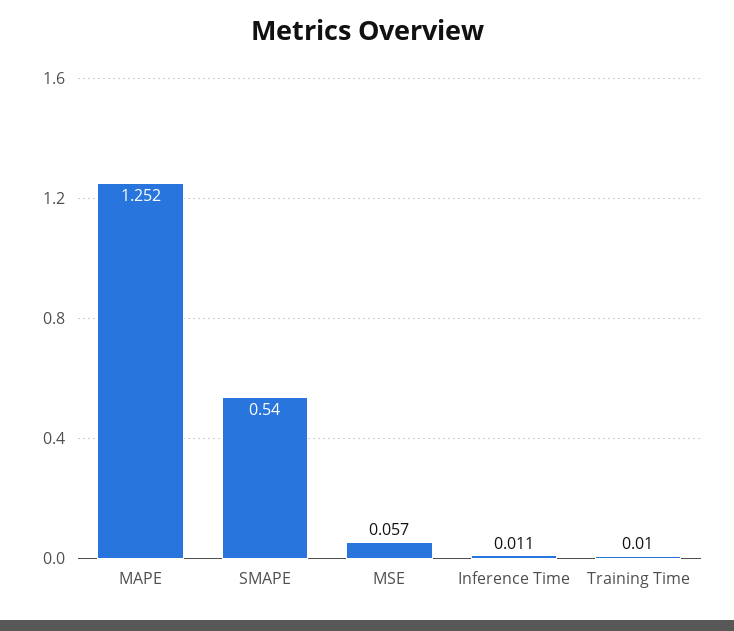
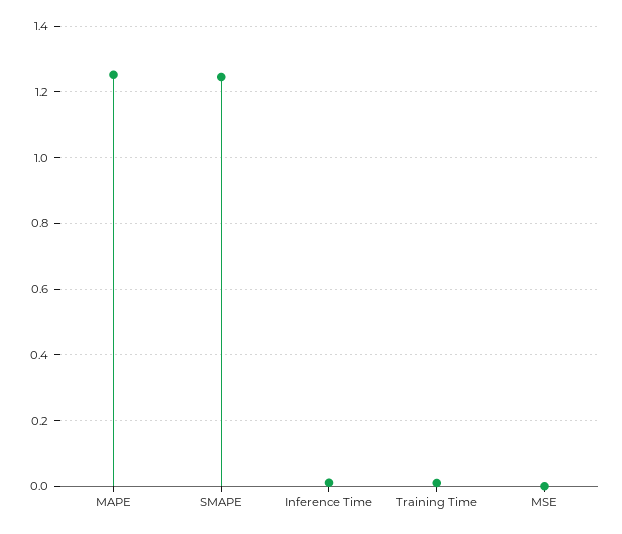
  {
    "MAPE": 1.252,
-   "SMAPE": 0.54,
+   "SMAPE": 1.24,
-   "MSE": 0.057,
+   "MSE": 0,
    "Inference Time": 0.011,
    "Training Time": 0.01
  }

